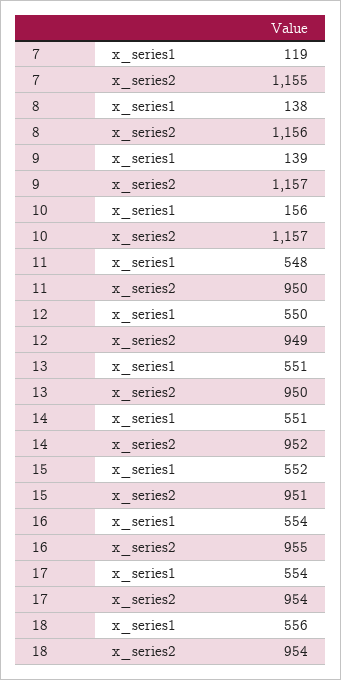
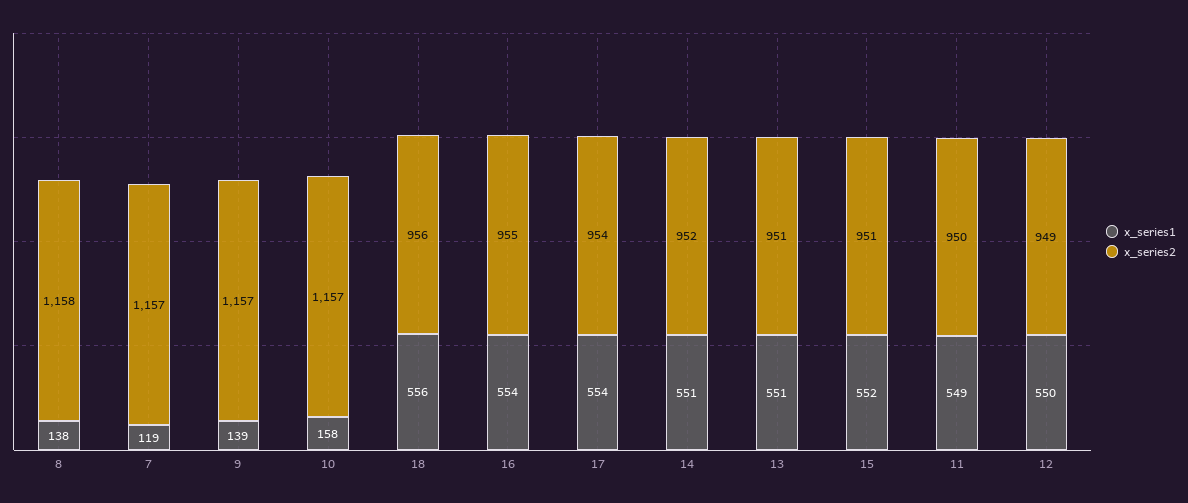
  {
    "x_series1": {
      "7": 119,
      "8": 138,
      "9": 139,
-     "10": 156,
+     "10": 158,
-     "11": 548,
+     "11": 549,
      "12": 550,
      "13": 551,
      "14": 551,
      "15": 552,
      "16": 554,
      "17": 554,
      "18": 556
    },
    "x_series2": {
-     "7": 1155,
+     "7": 1157,
-     "8": 1156,
+     "8": 1158,
      "9": 1157,
      "10": 1157,
      "11": 950,
      "12": 949,
-     "13": 950,
+     "13": 951,
      "14": 952,
      "15": 951,
      "16": 955,
      "17": 954,
-     "18": 954
+     "18": 956
    }
  }

